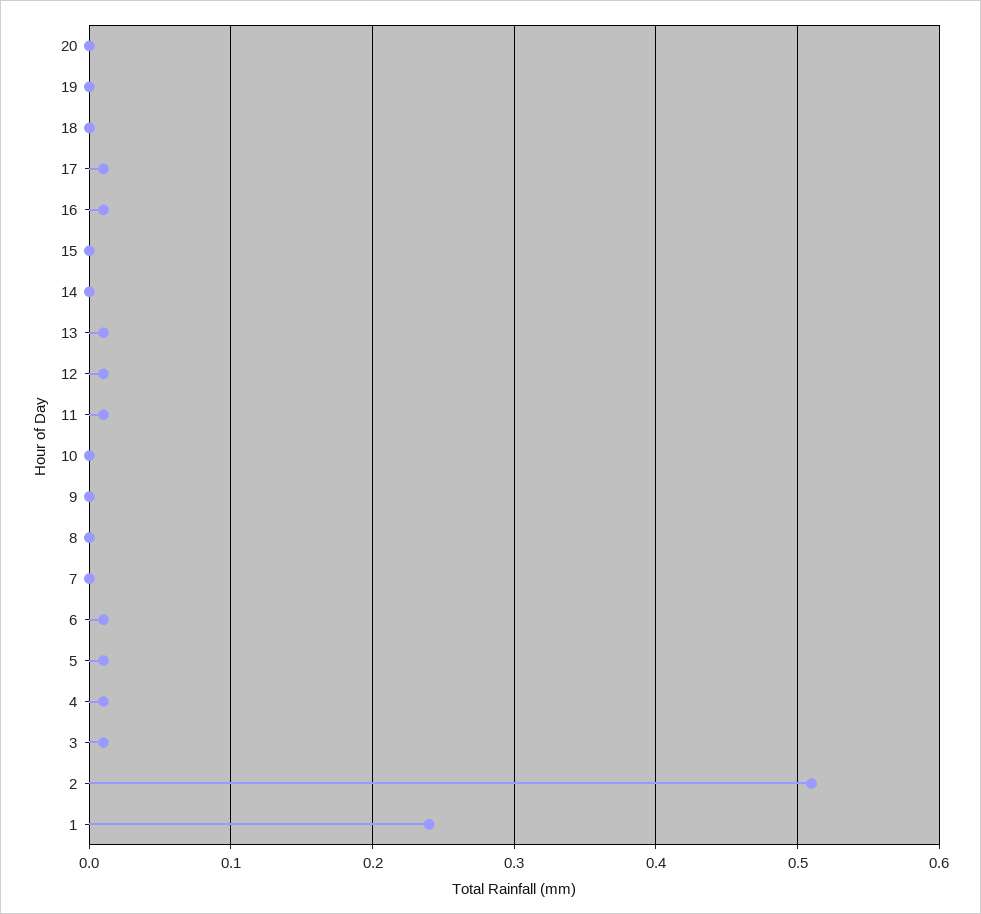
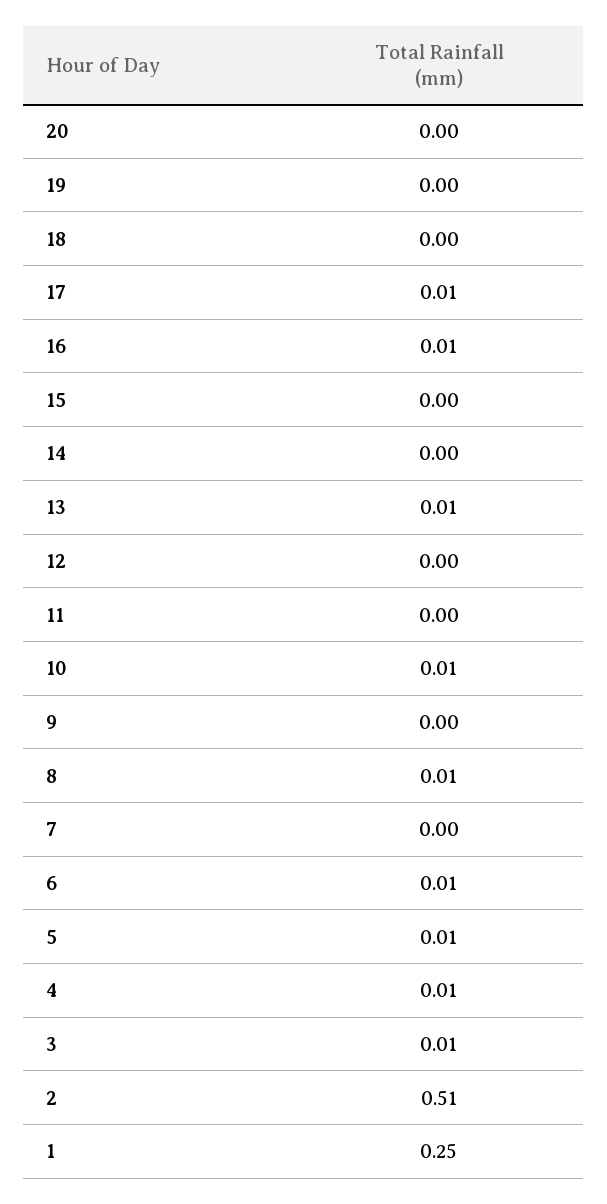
  {
    "20": 0,
    "19": 0,
    "18": 0,
    "17": 0.01,
    "16": 0.01,
    "15": 0,
    "14": 0,
    "13": 0.01,
-   "12": 0.01,
+   "12": 0,
-   "11": 0.01,
+   "11": 0,
-   "10": 0,
+   "10": 0.01,
    "9": 0,
-   "8": 0,
+   "8": 0.01,
    "7": 0,
    "6": 0.01,
    "5": 0.01,
    "4": 0.01,
    "3": 0.01,
    "2": 0.51,
-   "1": 0.24
+   "1": 0.25
  }

